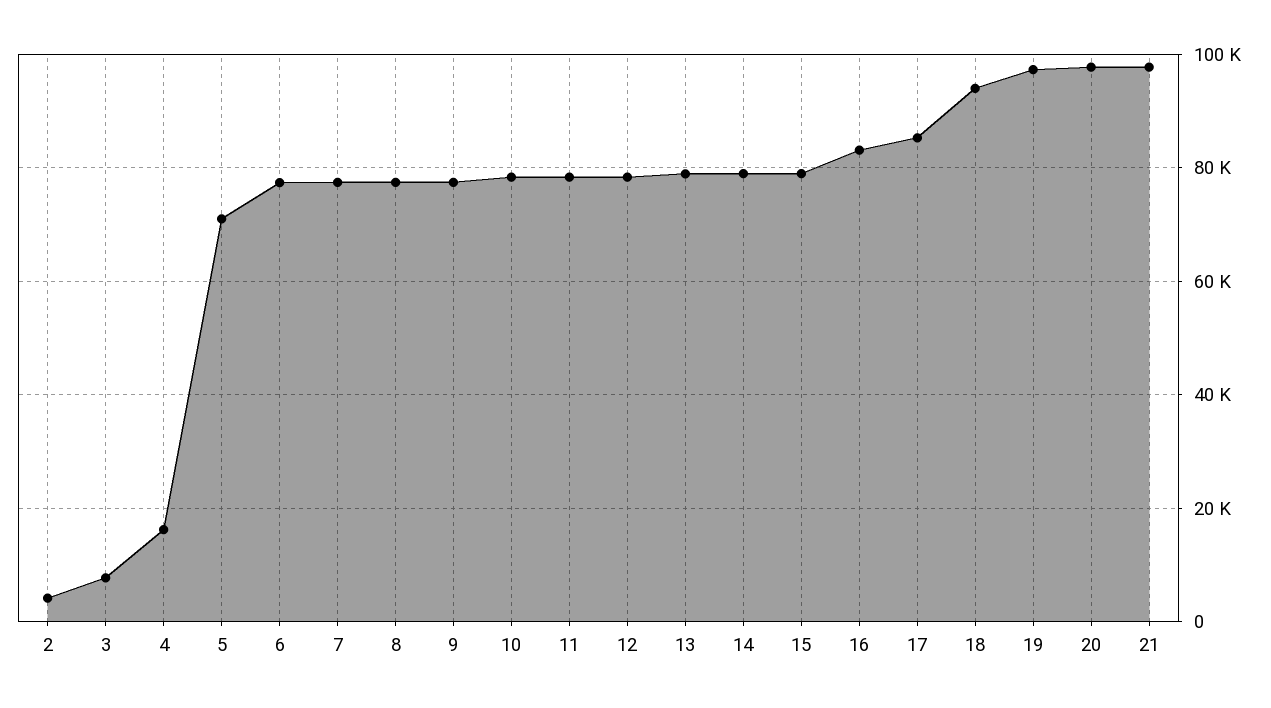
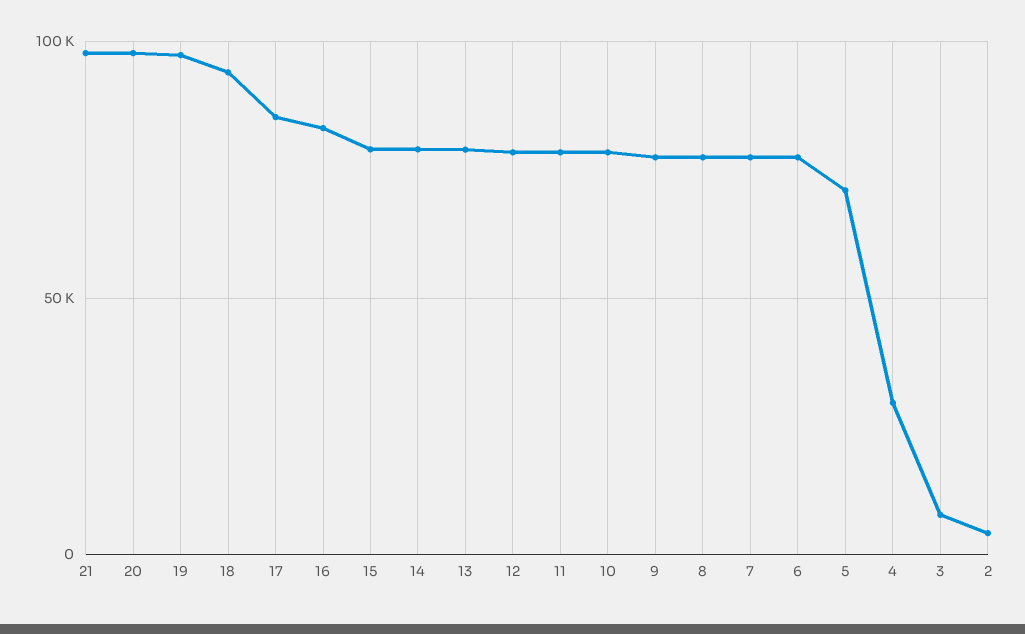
  {
    "2": 4000,
    "3": 8000,
-   "4": 16000,
+   "4": 30000,
    "5": 70000,
    "6": 78000,
    "7": 78000,
    "8": 78000,
    "9": 78000,
    "10": 78000,
    "11": 78000,
    "12": 78000,
    "13": 78000,
    "14": 78000,
    "15": 78000,
    "16": 84000,
    "17": 86000,
    "18": 94000,
    "19": 98000,
    "20": 98000,
    "21": 98000
  }

